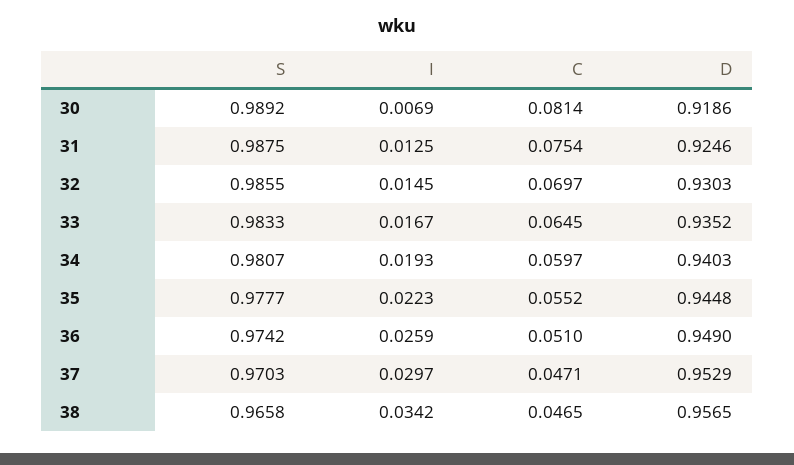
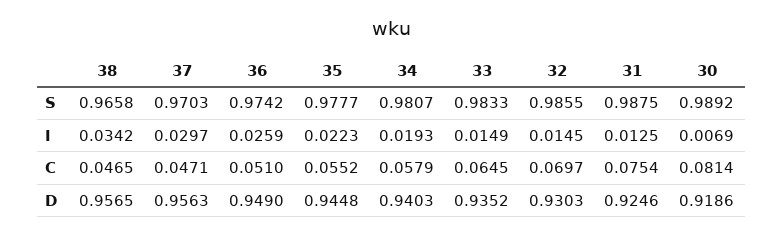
  {
    "S": {
      "30": 0.9892,
      "31": 0.9875,
      "32": 0.9855,
      "33": 0.9833,
      "34": 0.9807,
      "35": 0.9777,
      "36": 0.9742,
      "37": 0.9703,
      "38": 0.9658
    },
    "I": {
      "30": 0.0069,
      "31": 0.0125,
      "32": 0.0145,
-     "33": 0.0167,
+     "33": 0.0149,
      "34": 0.0193,
      "35": 0.0223,
      "36": 0.0259,
      "37": 0.0297,
      "38": 0.0342
    },
    "C": {
      "30": 0.0814,
      "31": 0.0754,
      "32": 0.0697,
      "33": 0.0645,
-     "34": 0.0597,
+     "34": 0.0579,
      "35": 0.0552,
      "36": 0.051,
      "37": 0.0471,
      "38": 0.0465
    },
    "D": {
      "30": 0.9186,
      "31": 0.9246,
      "32": 0.9303,
      "33": 0.9352,
      "34": 0.9403,
      "35": 0.9448,
      "36": 0.949,
-     "37": 0.9529,
+     "37": 0.9563,
      "38": 0.9565
    }
  }

